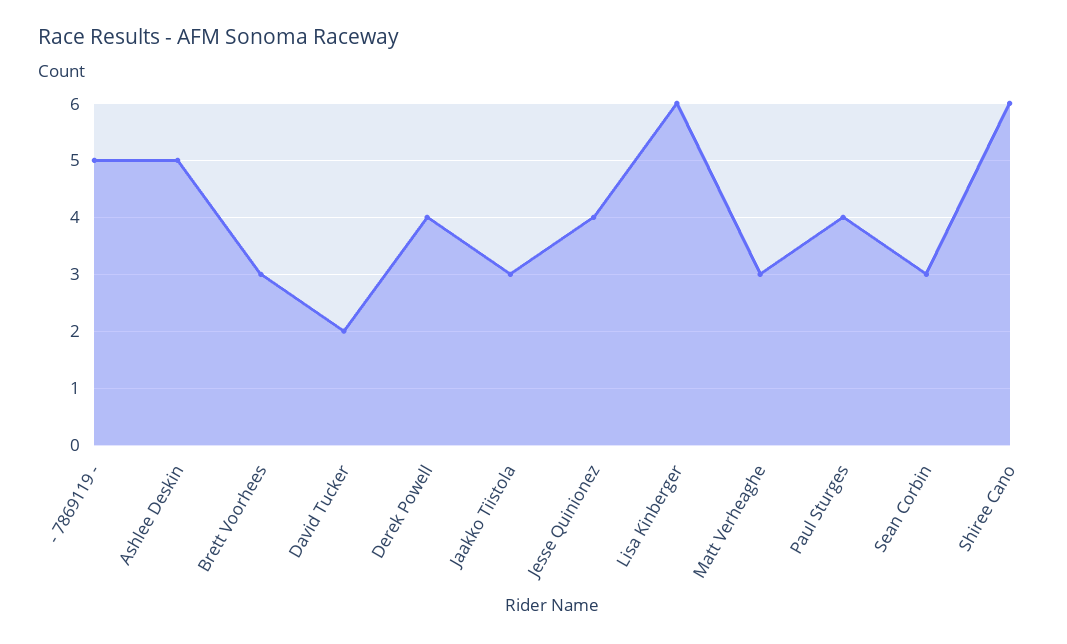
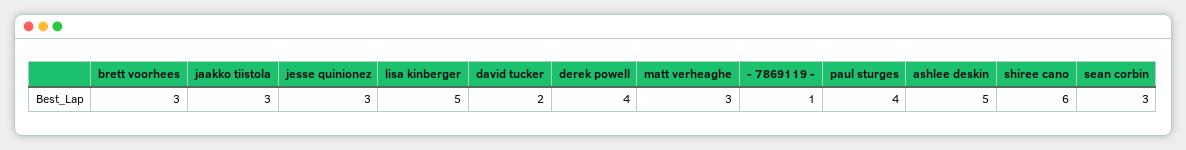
  {
-   "- 7869119 -": 5,
+   "- 7869119 -": 1,
    "Ashlee Deskin": 5,
    "Brett Voorhees": 3,
    "David Tucker": 2,
    "Derek Powell": 4,
    "Jaakko Tiistola": 3,
-   "Jesse Quinionez": 4,
+   "Jesse Quinionez": 3,
-   "Lisa Kinberger": 6,
+   "Lisa Kinberger": 5,
    "Matt Verheaghe": 3,
    "Paul Sturges": 4,
    "Sean Corbin": 3,
    "Shiree Cano": 6
  }

